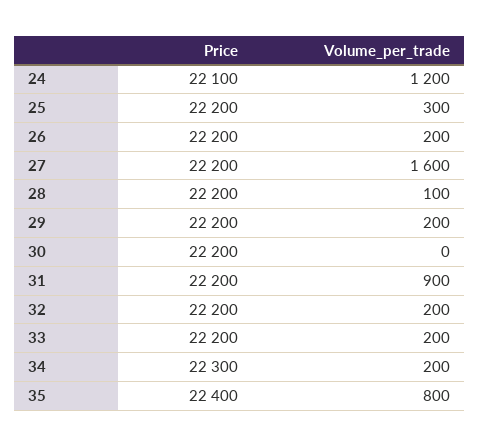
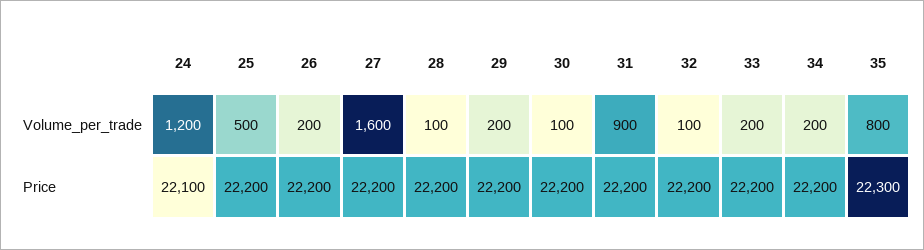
  {
    "Price": {
      "24": 22100,
      "25": 22200,
      "26": 22200,
      "27": 22200,
      "28": 22200,
      "29": 22200,
      "30": 22200,
      "31": 22200,
      "32": 22200,
      "33": 22200,
-     "34": 22300,
+     "34": 22200,
-     "35": 22400
+     "35": 22300
    },
    "Volume_per_trade": {
      "24": 1200,
-     "25": 300,
+     "25": 500,
      "26": 200,
      "27": 1600,
      "28": 100,
      "29": 200,
-     "30": 0,
+     "30": 100,
      "31": 900,
-     "32": 200,
+     "32": 100,
      "33": 200,
      "34": 200,
      "35": 800
    }
  }

